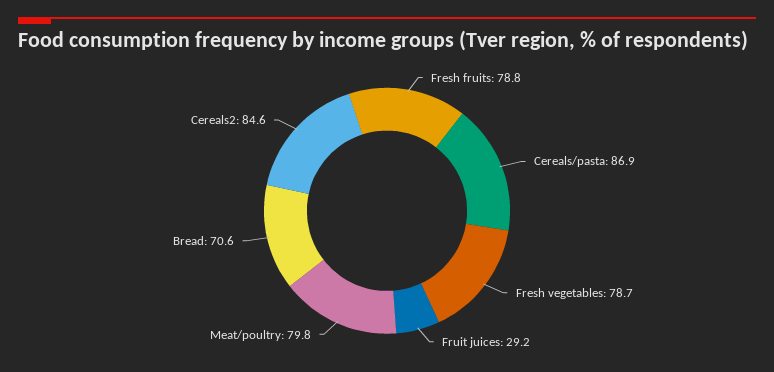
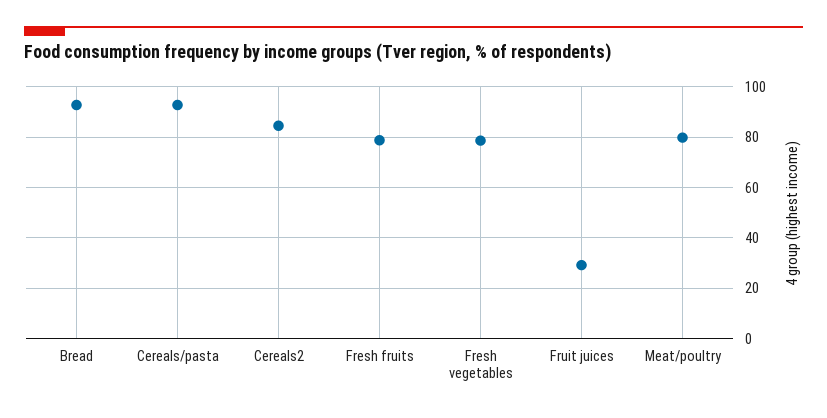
  {
    "Fresh fruits": 78.8,
-   "Cereals/pasta": 86.9,
+   "Cereals/pasta": 92.5,
    "Fresh vegetables": 78.7,
    "Fruit juices": 29.2,
    "Meat/poultry": 79.8,
-   "Bread": 70.6,
+   "Bread": 92.5,
    "Cereals2": 84.6
  }

